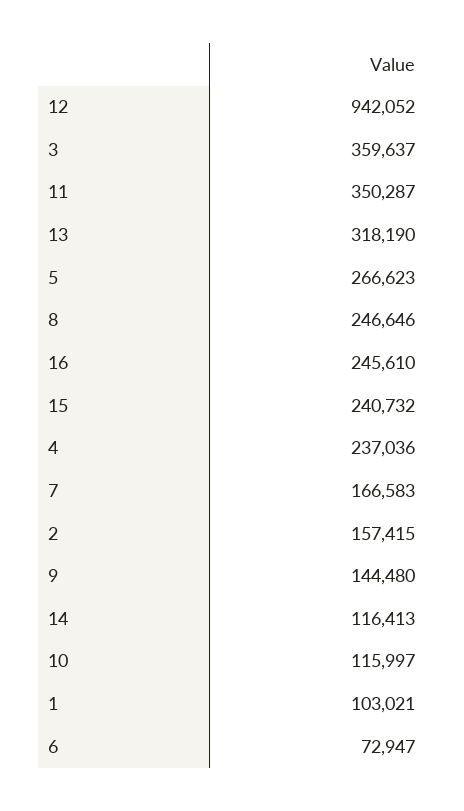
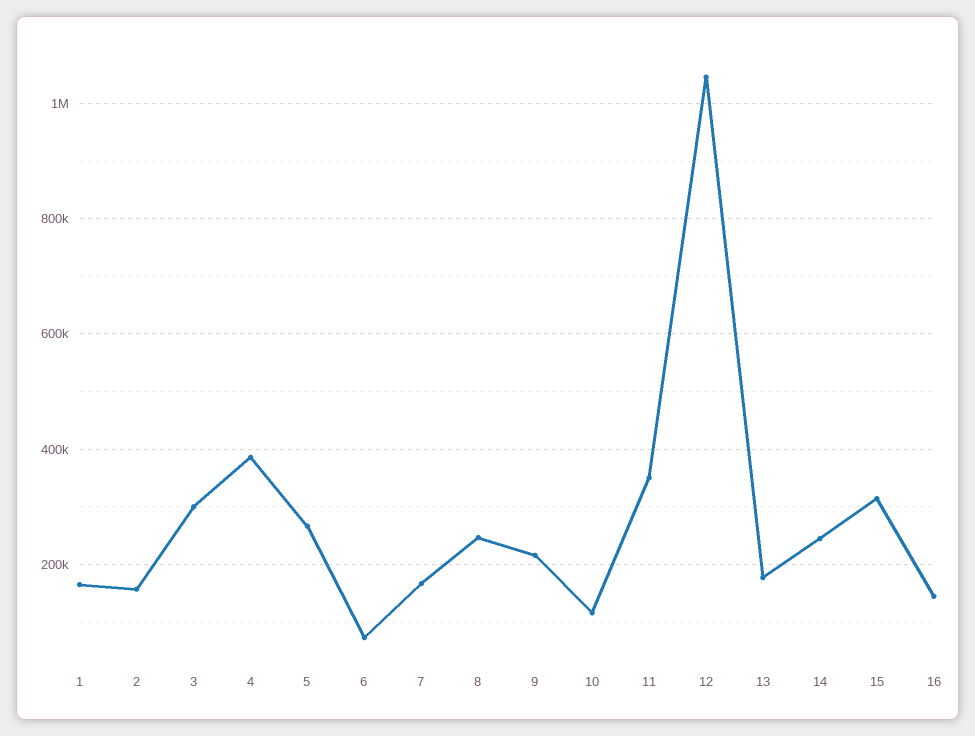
  {
-   "12": 942052,
+   "12": 1040000,
-   "3": 359637,
+   "3": 300000,
    "11": 350287,
-   "13": 318190,
+   "13": 180000,
    "5": 266623,
    "8": 246646,
-   "16": 245610,
+   "16": 140000,
-   "15": 240732,
+   "15": 320000,
-   "4": 237036,
+   "4": 380000,
    "7": 166583,
    "2": 157415,
-   "9": 144480,
+   "9": 220000,
-   "14": 116413,
+   "14": 240000,
    "10": 115997,
-   "1": 103021,
+   "1": 160000,
    "6": 72947
  }

